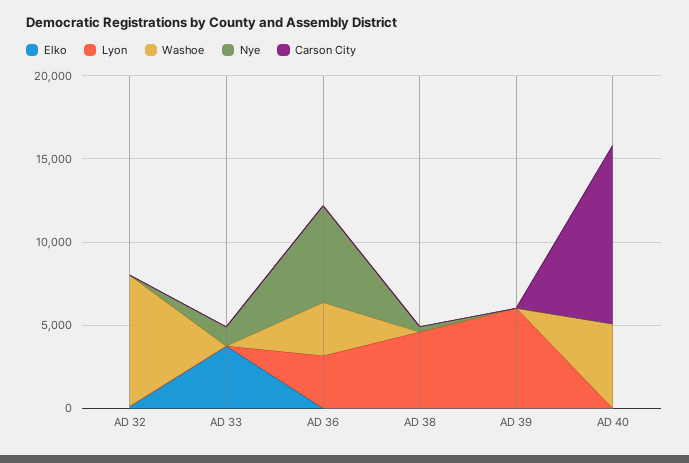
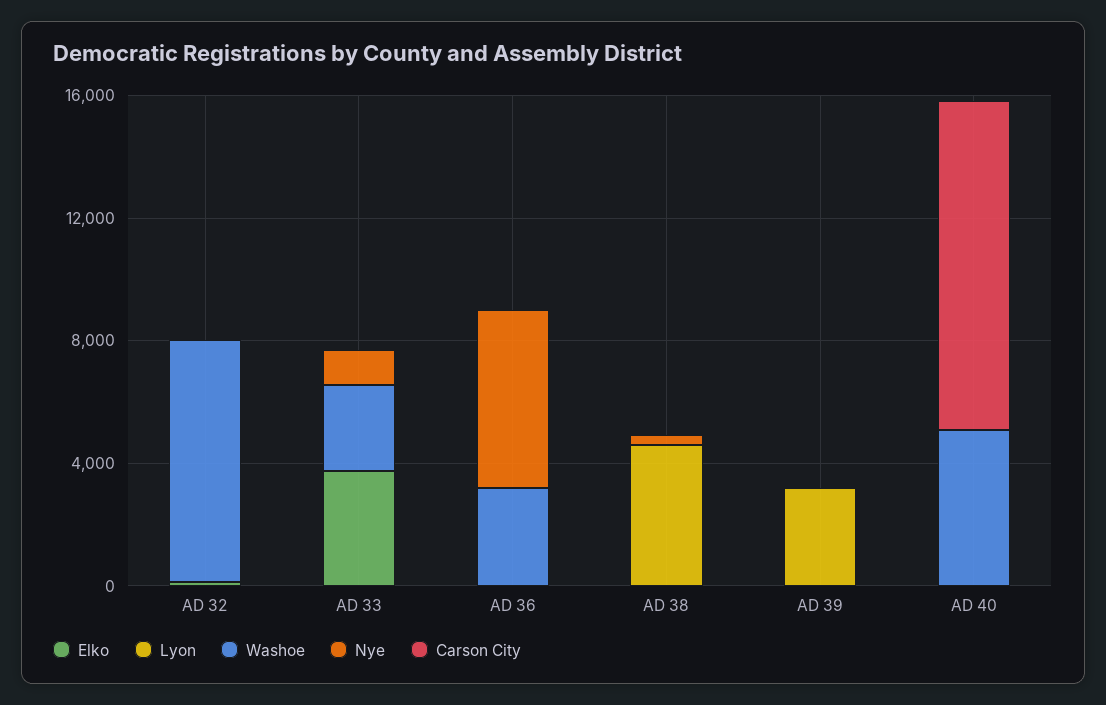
  {
    "Elko": {
      "AD 32": 0,
      "AD 33": 4000,
      "AD 36": 0,
      "AD 38": 0,
      "AD 39": 0,
      "AD 40": 0
    },
    "Lyon": {
      "AD 32": 0,
      "AD 33": 0,
-     "AD 36": 3000,
+     "AD 36": 0,
      "AD 38": 5000,
-     "AD 39": 6000,
+     "AD 39": 3000,
      "AD 40": 0
    },
    "Washoe": {
      "AD 32": 8000,
-     "AD 33": 0,
+     "AD 33": 3000,
      "AD 36": 3000,
      "AD 38": 0,
      "AD 39": 0,
      "AD 40": 5000
    },
    "Nye": {
      "AD 32": 0,
      "AD 33": 1000,
      "AD 36": 6000,
      "AD 38": 0,
      "AD 39": 0,
      "AD 40": 0
    },
    "Carson City": {
      "AD 32": 0,
      "AD 33": 0,
      "AD 36": 0,
      "AD 38": 0,
      "AD 39": 0,
      "AD 40": 11000
    }
  }

